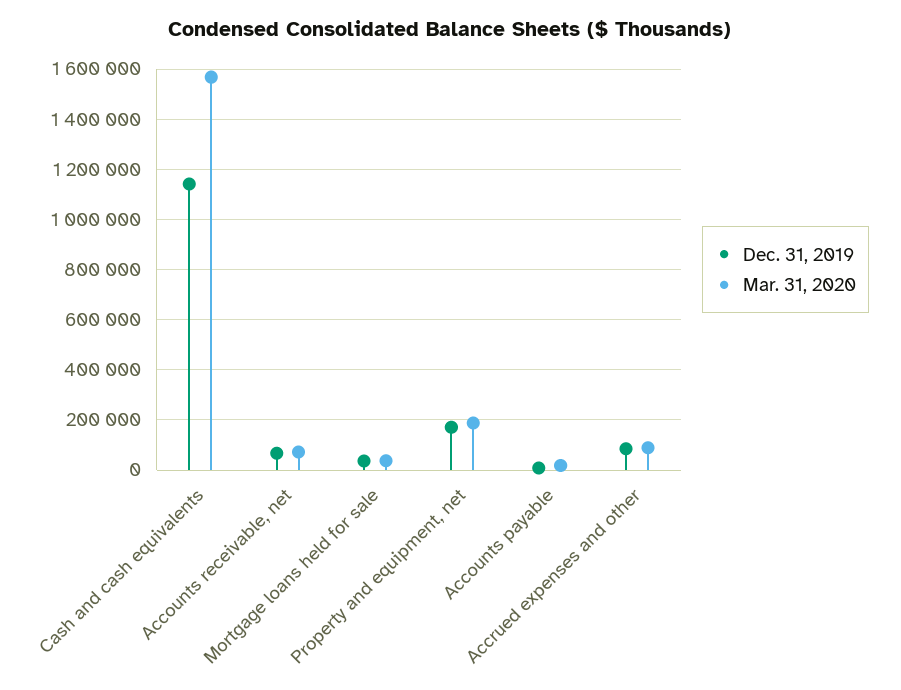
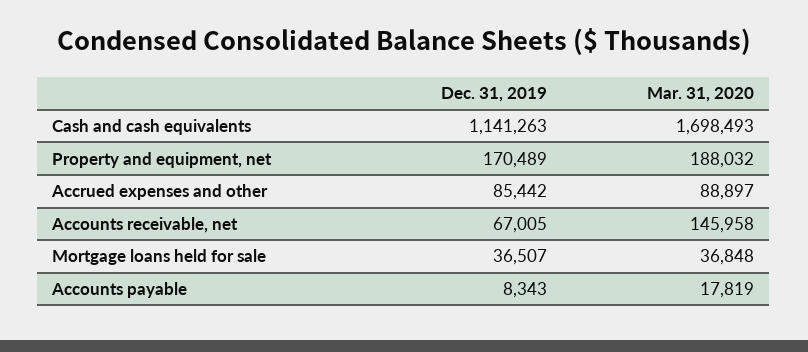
  {
    "Dec. 31, 2019": {
      "Cash and cash equivalents": 1141263,
      "Accounts receivable, net": 67005,
      "Mortgage loans held for sale": 36507,
      "Property and equipment, net": 170489,
      "Accounts payable": 8343,
      "Accrued expenses and other": 85442
    },
    "Mar. 31, 2020": {
-     "Cash and cash equivalents": 1575000,
+     "Cash and cash equivalents": 1698493,
-     "Accounts receivable, net": 75000,
+     "Accounts receivable, net": 145958,
      "Mortgage loans held for sale": 36848,
      "Property and equipment, net": 188032,
      "Accounts payable": 17819,
      "Accrued expenses and other": 88897
    }
  }

